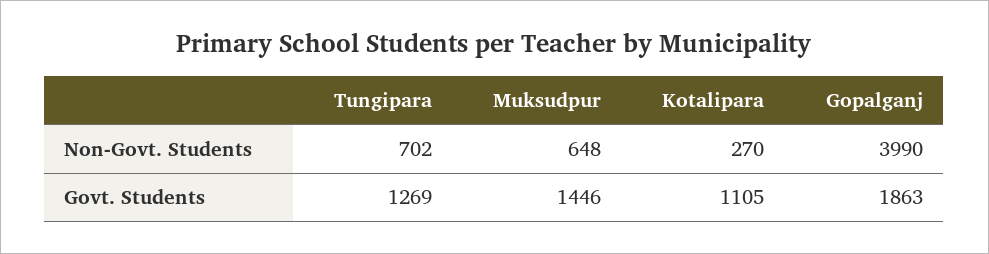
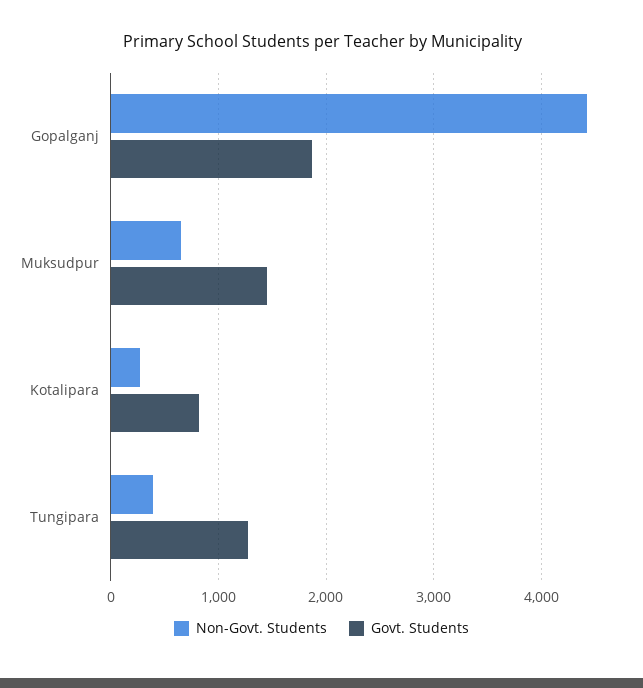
  {
    "Non-Govt. Students": {
-     "Tungipara": 702,
+     "Tungipara": 400,
      "Muksudpur": 648,
      "Kotalipara": 270,
-     "Gopalganj": 3990
+     "Gopalganj": 4400
    },
    "Govt. Students": {
      "Tungipara": 1269,
      "Muksudpur": 1446,
-     "Kotalipara": 1105,
+     "Kotalipara": 800,
      "Gopalganj": 1863
    }
  }

